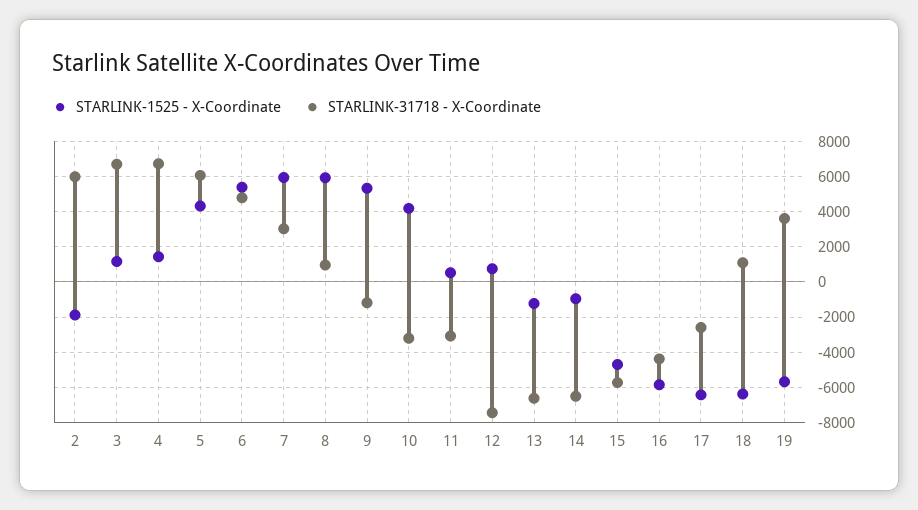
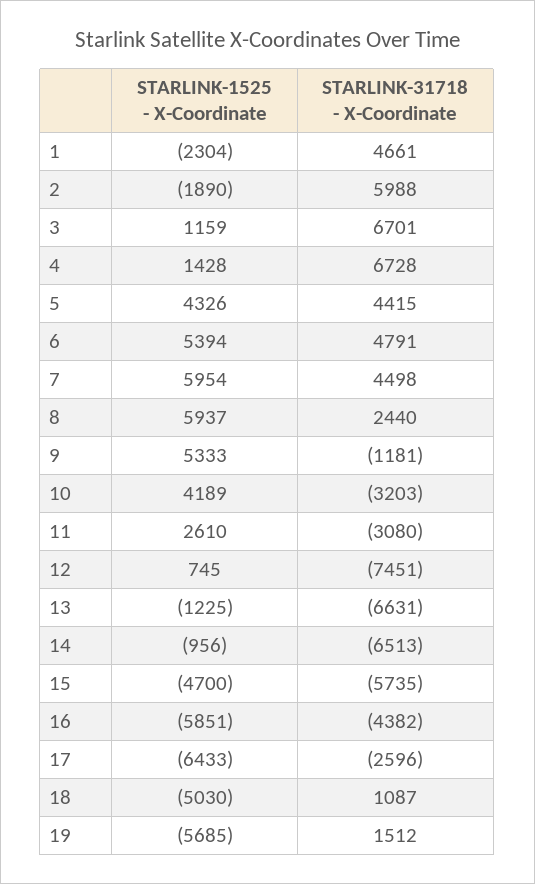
  {
    "STARLINK-1525 - X-Coordinate": {
      "2": -1890,
      "3": 1159,
      "4": 1428,
      "5": 4326,
      "6": 5394,
      "7": 5954,
      "8": 5937,
      "9": 5333,
      "10": 4189,
-     "11": 500,
+     "11": 2610,
      "12": 745,
      "13": -1225,
      "14": -956,
      "15": -4700,
      "16": -5851,
      "17": -6433,
-     "18": -6500,
+     "18": -5030,
-     "19": -5685
+     "19": -5685,
+     "1": -2304
    },
    "STARLINK-31718 - X-Coordinate": {
      "2": 5988,
      "3": 6701,
      "4": 6728,
-     "5": 6000,
+     "5": 4415,
      "6": 4791,
-     "7": 3000,
+     "7": 4498,
-     "8": 1000,
+     "8": 2440,
      "9": -1181,
      "10": -3203,
      "11": -3080,
      "12": -7451,
      "13": -6631,
      "14": -6513,
      "15": -5735,
      "16": -4382,
      "17": -2596,
      "18": 1087,
-     "19": 3500
+     "19": 1512,
+     "1": 4661
    }
  }

